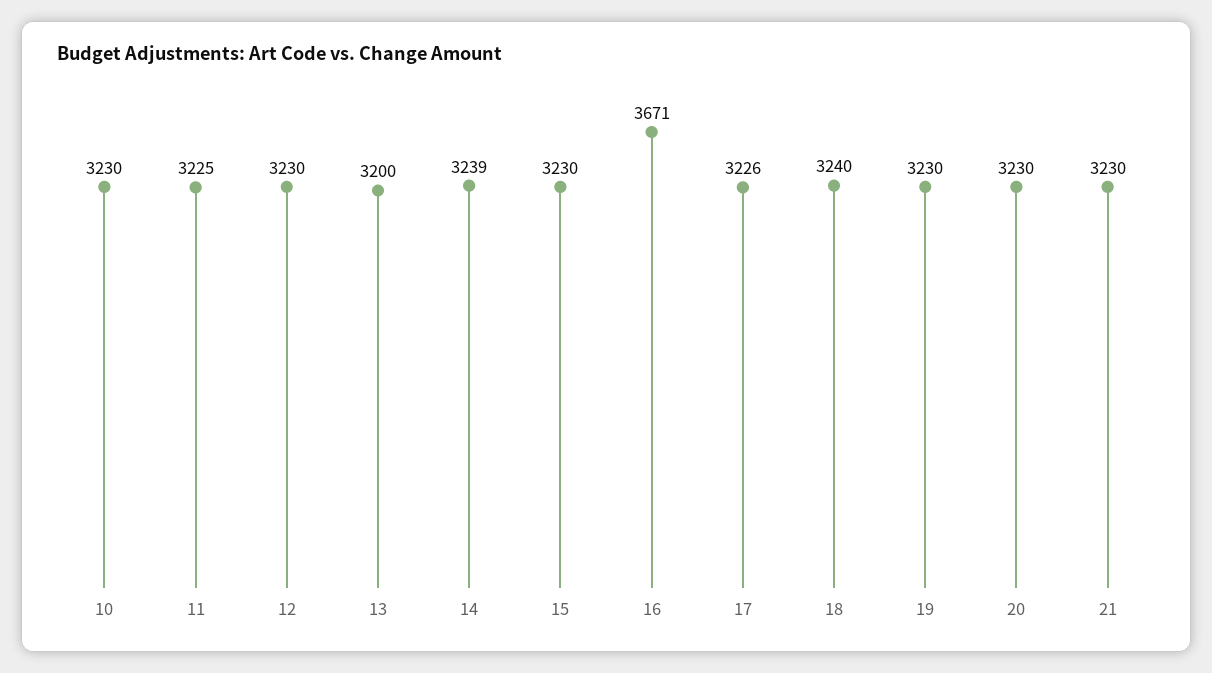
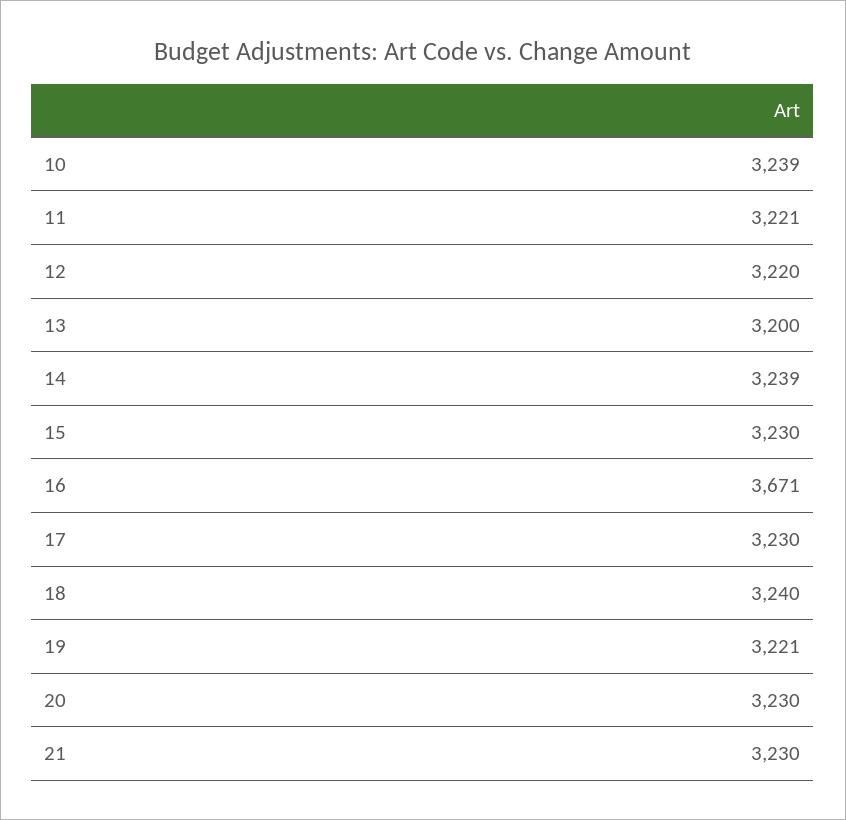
  {
-   "10": 3230,
+   "10": 3239,
-   "11": 3225,
+   "11": 3221,
-   "12": 3230,
+   "12": 3220,
    "13": 3200,
    "14": 3239,
    "15": 3230,
    "16": 3671,
-   "17": 3226,
+   "17": 3230,
    "18": 3240,
-   "19": 3230,
+   "19": 3221,
    "20": 3230,
    "21": 3230
  }

